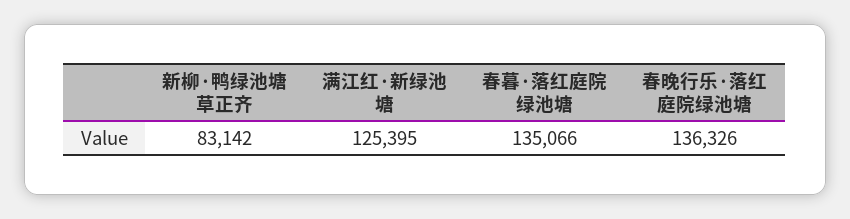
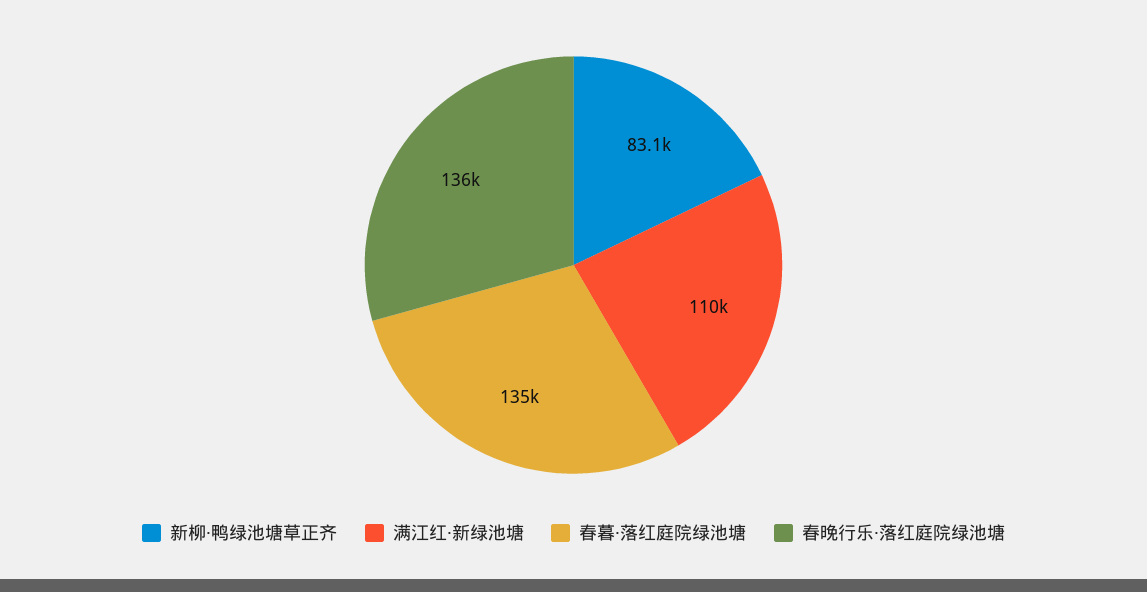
  {
    "新柳·鸭绿池塘草正齐": 83142,
-   "满江红·新绿池塘": 125395,
+   "满江红·新绿池塘": 110000,
    "春暮·落红庭院绿池塘": 135066,
    "春晚行乐·落红庭院绿池塘": 136326
  }

